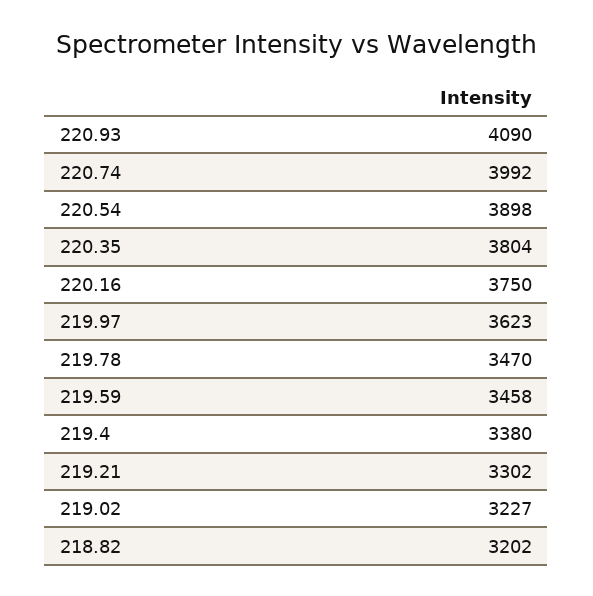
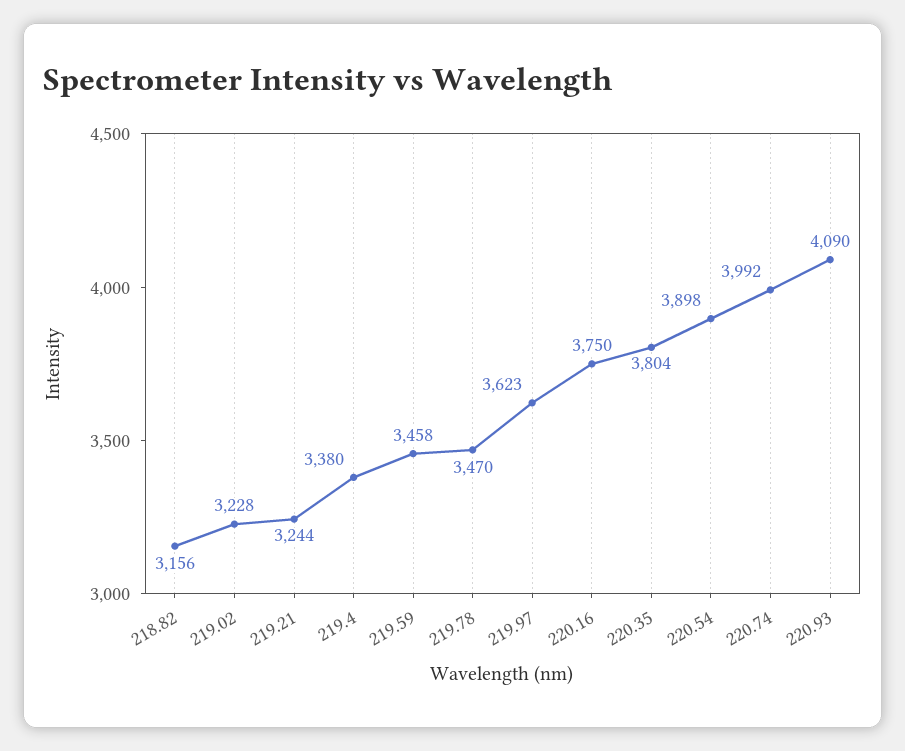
  {
    "220.93": 4090,
    "220.74": 3992,
    "220.54": 3898,
    "220.35": 3804,
    "220.16": 3750,
    "219.97": 3623,
    "219.78": 3470,
    "219.59": 3458,
    "219.4": 3380,
-   "219.21": 3302,
+   "219.21": 3244,
-   "219.02": 3227,
+   "219.02": 3228,
-   "218.82": 3202
+   "218.82": 3156
  }

